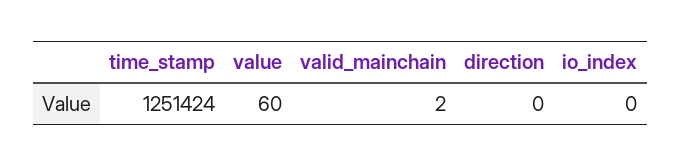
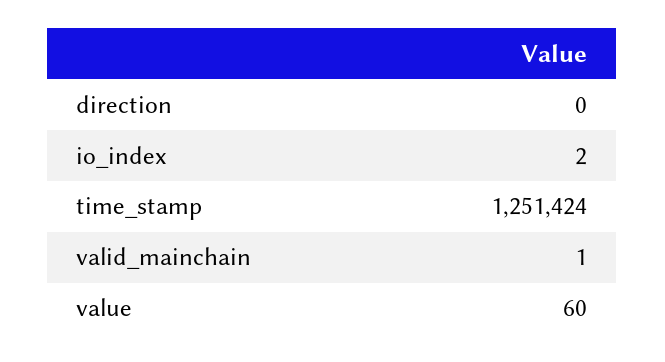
  {
    "time_stamp": 1251424,
    "value": 60,
-   "valid_mainchain": 2,
+   "valid_mainchain": 1,
    "direction": 0,
-   "io_index": 0
+   "io_index": 2
  }

